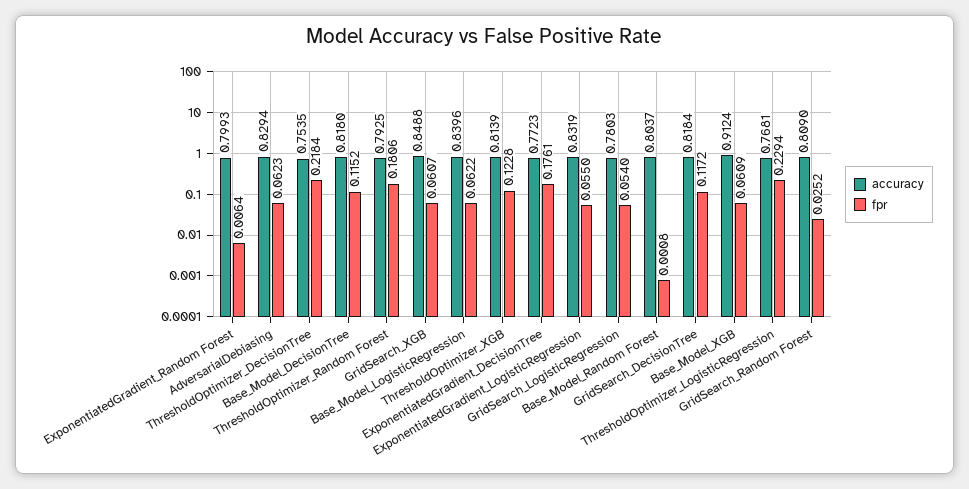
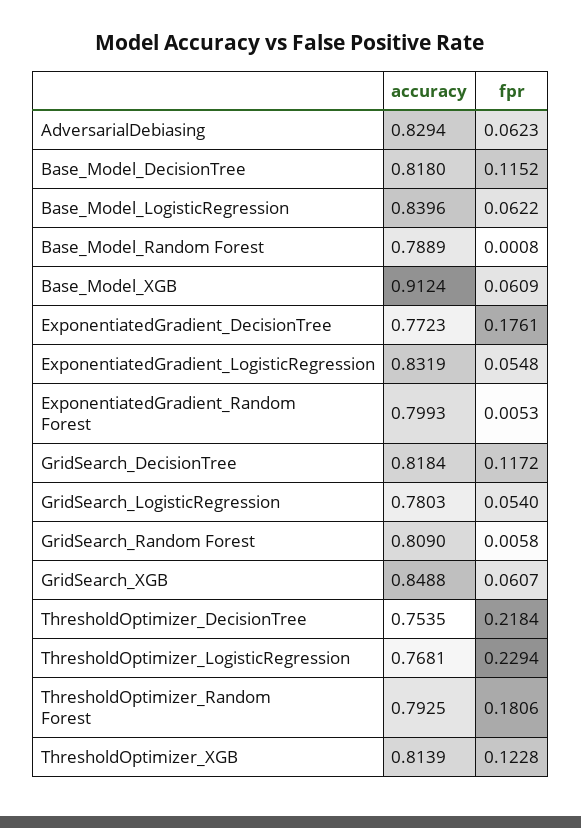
  {
    "accuracy": {
      "ExponentiatedGradient_Random Forest": 0.7993,
      "AdversarialDebiasing": 0.8294,
      "ThresholdOptimizer_DecisionTree": 0.7535,
      "Base_Model_DecisionTree": 0.818,
      "ThresholdOptimizer_Random Forest": 0.7925,
      "GridSearch_XGB": 0.8488,
      "Base_Model_LogisticRegression": 0.8396,
      "ThresholdOptimizer_XGB": 0.8139,
      "ExponentiatedGradient_DecisionTree": 0.7723,
      "ExponentiatedGradient_LogisticRegression": 0.8319,
      "GridSearch_LogisticRegression": 0.7803,
-     "Base_Model_Random Forest": 0.8037,
+     "Base_Model_Random Forest": 0.7889,
      "GridSearch_DecisionTree": 0.8184,
      "Base_Model_XGB": 0.9124,
      "ThresholdOptimizer_LogisticRegression": 0.7681,
      "GridSearch_Random Forest": 0.809
    },
    "fpr": {
-     "ExponentiatedGradient_Random Forest": 0.0064,
+     "ExponentiatedGradient_Random Forest": 0.0053,
      "AdversarialDebiasing": 0.0623,
      "ThresholdOptimizer_DecisionTree": 0.2184,
      "Base_Model_DecisionTree": 0.1152,
      "ThresholdOptimizer_Random Forest": 0.1806,
      "GridSearch_XGB": 0.0607,
      "Base_Model_LogisticRegression": 0.0622,
      "ThresholdOptimizer_XGB": 0.1228,
      "ExponentiatedGradient_DecisionTree": 0.1761,
-     "ExponentiatedGradient_LogisticRegression": 0.055,
+     "ExponentiatedGradient_LogisticRegression": 0.0548,
      "GridSearch_LogisticRegression": 0.054,
      "Base_Model_Random Forest": 0.0008,
      "GridSearch_DecisionTree": 0.1172,
      "Base_Model_XGB": 0.0609,
      "ThresholdOptimizer_LogisticRegression": 0.2294,
-     "GridSearch_Random Forest": 0.0252
+     "GridSearch_Random Forest": 0.0058
    }
  }

